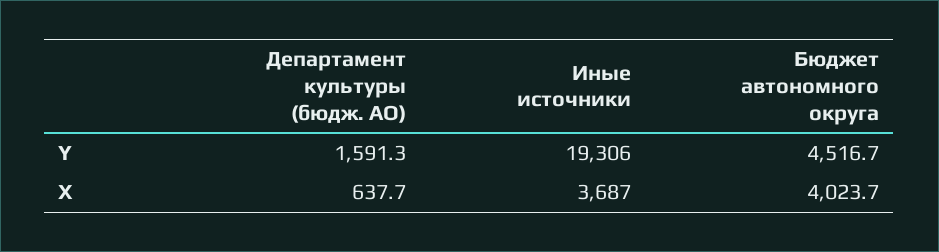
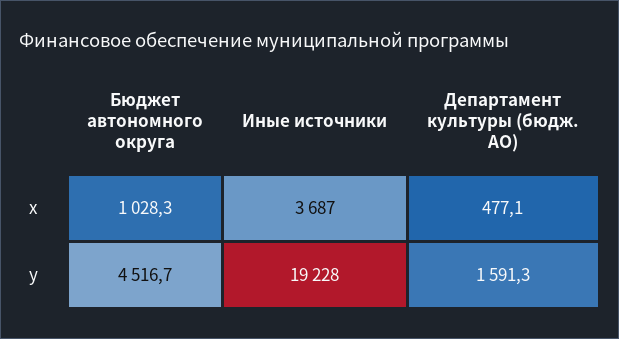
  {
    "Департамент культуры (бюдж. АО)": {
      "Y": 1591.3,
-     "X": 637.7
+     "X": 477.1
    },
    "Иные источники": {
-     "Y": 19306,
+     "Y": 19228,
      "X": 3687
    },
    "Бюджет автономного округа": {
      "Y": 4516.7,
-     "X": 4023.7
+     "X": 1028.3
    }
  }

